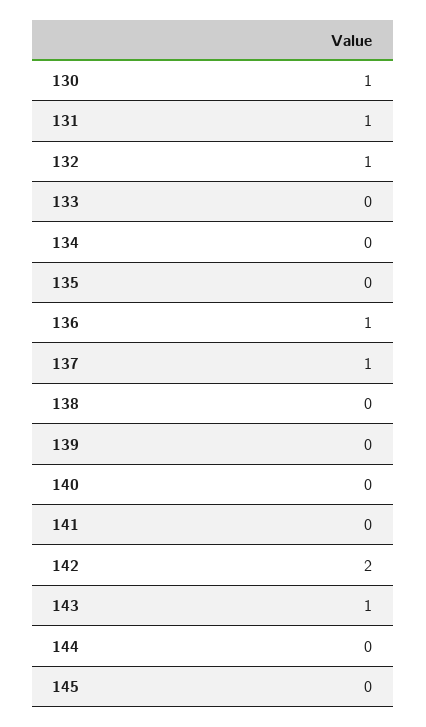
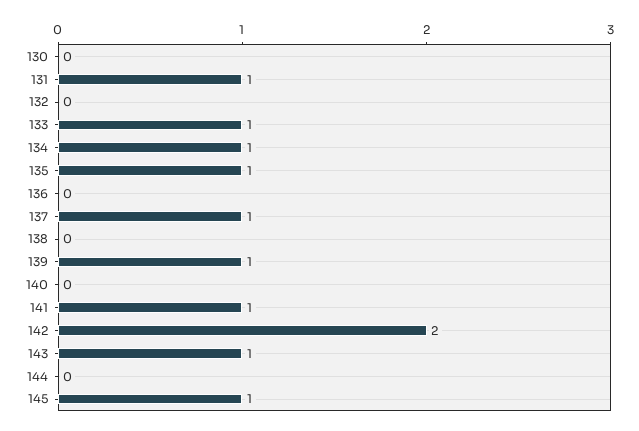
  {
-   "130": 1,
+   "130": 0,
    "131": 1,
-   "132": 1,
+   "132": 0,
-   "133": 0,
+   "133": 1,
-   "134": 0,
+   "134": 1,
-   "135": 0,
+   "135": 1,
-   "136": 1,
+   "136": 0,
    "137": 1,
    "138": 0,
-   "139": 0,
+   "139": 1,
    "140": 0,
-   "141": 0,
+   "141": 1,
    "142": 2,
    "143": 1,
    "144": 0,
-   "145": 0
+   "145": 1
  }

